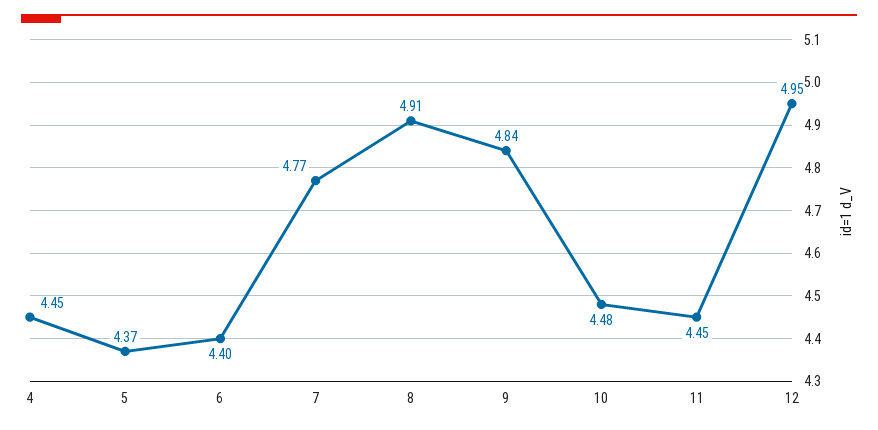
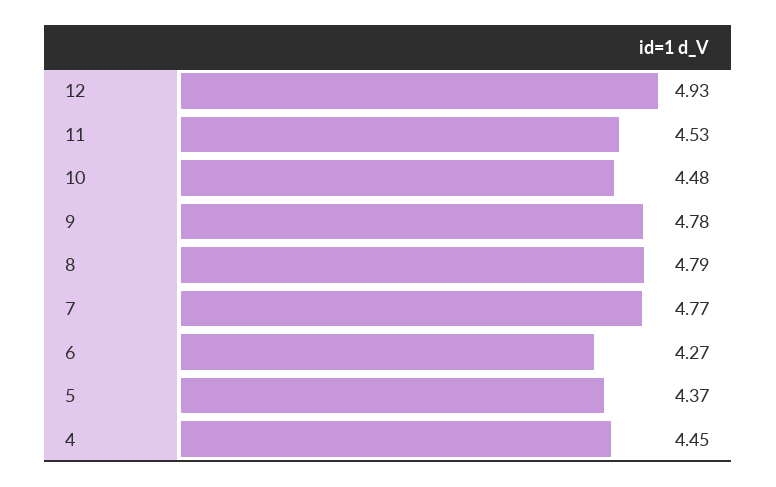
  {
    "4": 4.45,
    "5": 4.37,
-   "6": 4.4,
+   "6": 4.27,
    "7": 4.77,
-   "8": 4.91,
+   "8": 4.79,
-   "9": 4.84,
+   "9": 4.78,
    "10": 4.48,
-   "11": 4.45,
+   "11": 4.53,
-   "12": 4.95
+   "12": 4.93
  }

